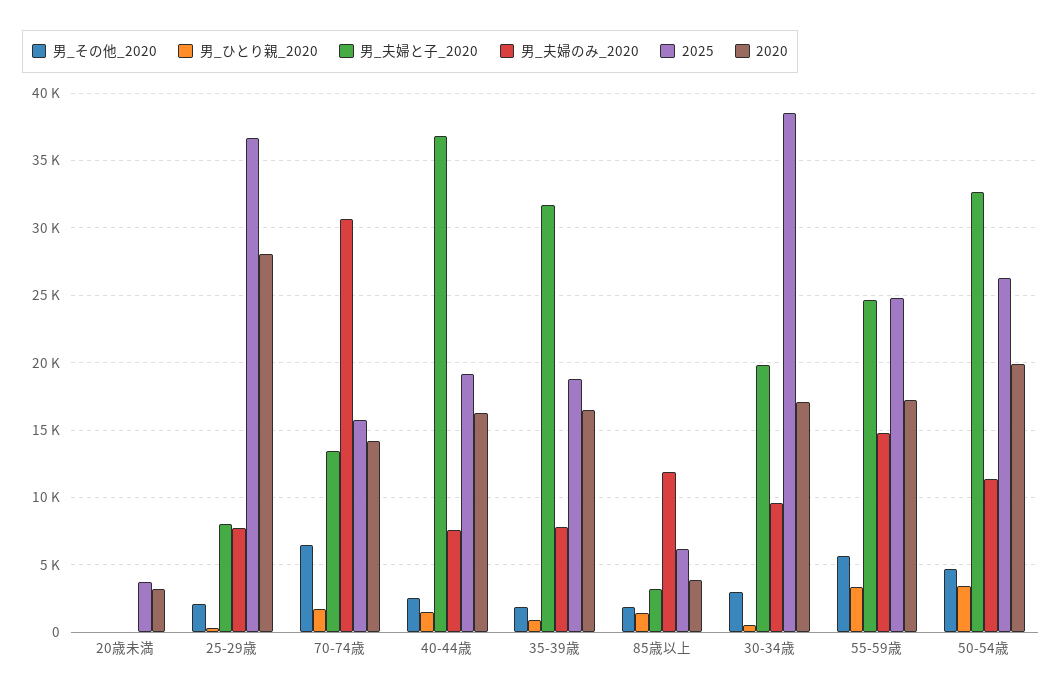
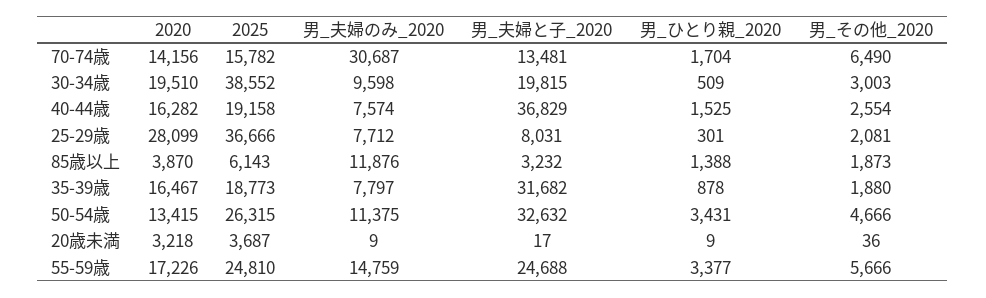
  {
    "男_その他_2020": {
      "20歳未満": 36,
      "25-29歳": 2081,
      "70-74歳": 6490,
      "40-44歳": 2554,
      "35-39歳": 1880,
      "85歳以上": 1873,
      "30-34歳": 3003,
      "55-59歳": 5666,
      "50-54歳": 4666
    },
    "男_ひとり親_2020": {
      "20歳未満": 9,
      "25-29歳": 301,
      "70-74歳": 1704,
      "40-44歳": 1525,
      "35-39歳": 878,
      "85歳以上": 1388,
      "30-34歳": 509,
      "55-59歳": 3377,
      "50-54歳": 3431
    },
    "男_夫婦と子_2020": {
      "20歳未満": 17,
      "25-29歳": 8031,
      "70-74歳": 13481,
      "40-44歳": 36829,
      "35-39歳": 31682,
      "85歳以上": 3232,
      "30-34歳": 19815,
      "55-59歳": 24688,
      "50-54歳": 32632
    },
    "男_夫婦のみ_2020": {
      "20歳未満": 9,
      "25-29歳": 7712,
      "70-74歳": 30687,
      "40-44歳": 7574,
      "35-39歳": 7797,
      "85歳以上": 11876,
      "30-34歳": 9598,
      "55-59歳": 14759,
      "50-54歳": 11375
    },
    "2025": {
      "20歳未満": 3687,
      "25-29歳": 36666,
      "70-74歳": 15782,
      "40-44歳": 19158,
      "35-39歳": 18773,
      "85歳以上": 6143,
      "30-34歳": 38552,
      "55-59歳": 24810,
      "50-54歳": 26315
    },
    "2020": {
      "20歳未満": 3218,
      "25-29歳": 28099,
      "70-74歳": 14156,
      "40-44歳": 16282,
      "35-39歳": 16467,
      "85歳以上": 3870,
-     "30-34歳": 17000,
+     "30-34歳": 19510,
      "55-59歳": 17226,
-     "50-54歳": 20000
+     "50-54歳": 13415
    }
  }

